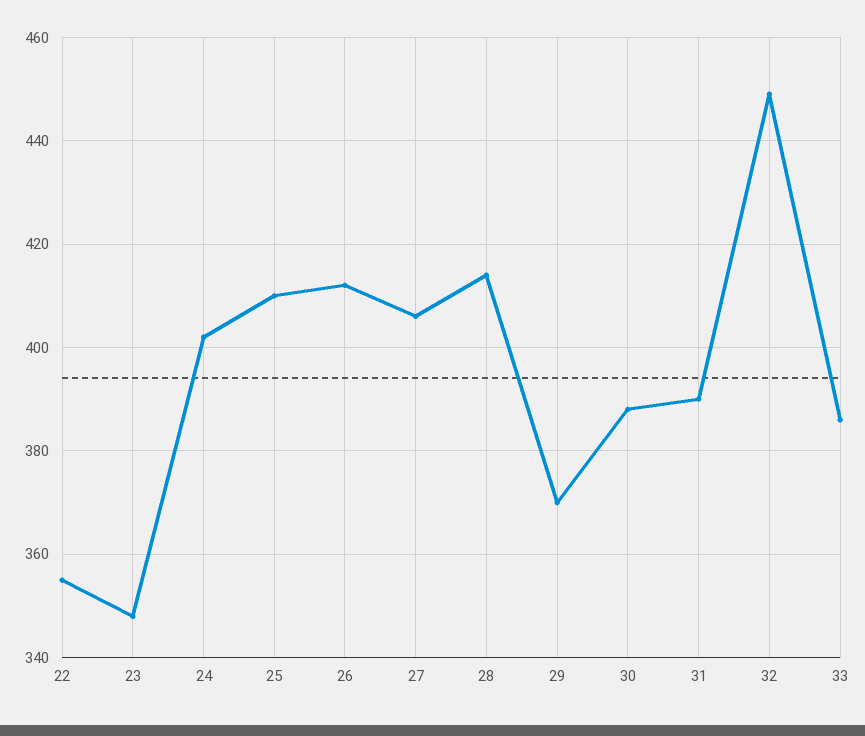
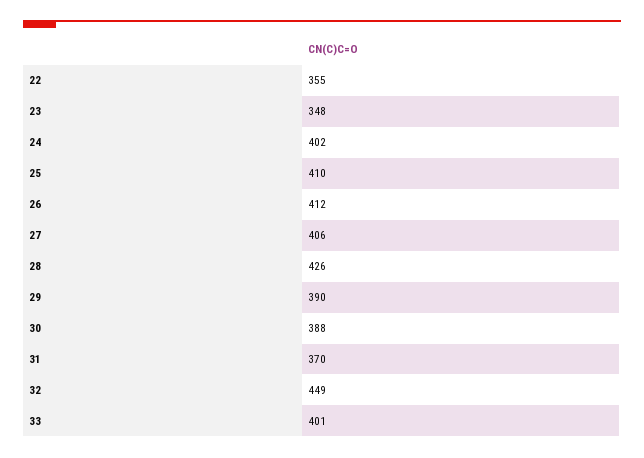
  {
    "22": 355,
    "23": 348,
    "24": 402,
    "25": 410,
    "26": 412,
    "27": 406,
-   "28": 415,
+   "28": 426,
-   "29": 370,
+   "29": 390,
    "30": 388,
-   "31": 390,
+   "31": 370,
    "32": 449,
-   "33": 385
+   "33": 401
  }

